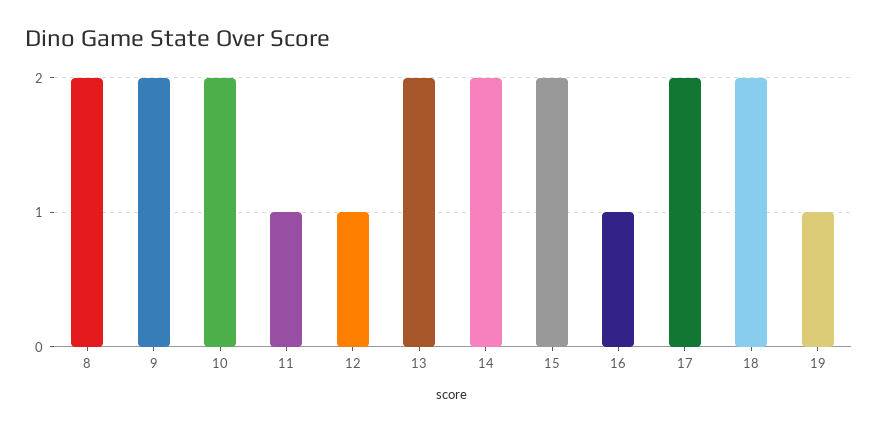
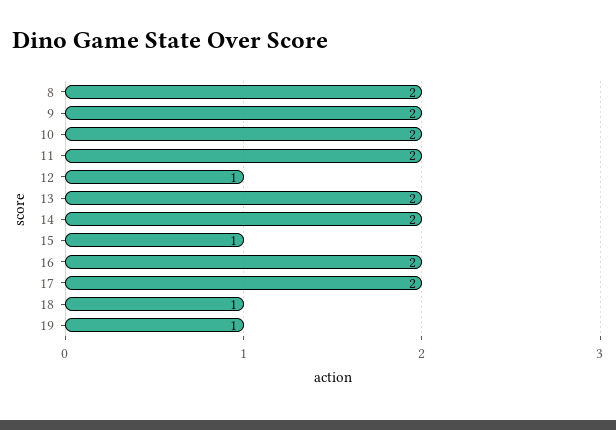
  {
    "8": 2,
    "9": 2,
    "10": 2,
-   "11": 1,
+   "11": 2,
    "12": 1,
    "13": 2,
    "14": 2,
-   "15": 2,
+   "15": 1,
-   "16": 1,
+   "16": 2,
    "17": 2,
-   "18": 2,
+   "18": 1,
    "19": 1
  }

